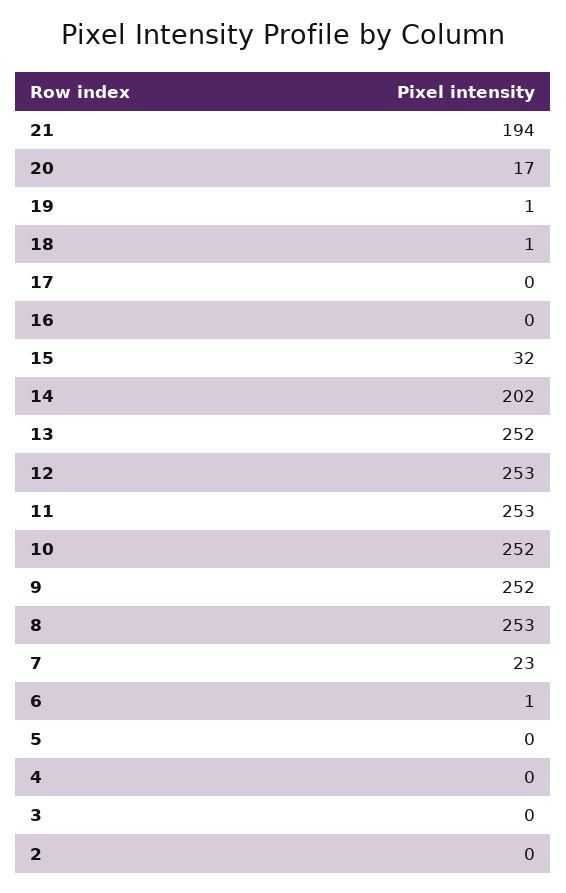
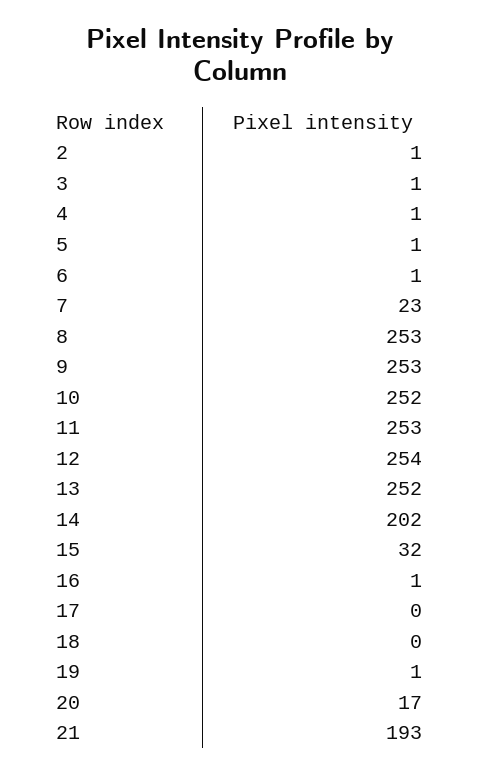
  {
-   "21": 194,
+   "21": 193,
    "20": 17,
    "19": 1,
-   "18": 1,
+   "18": 0,
    "17": 0,
-   "16": 0,
+   "16": 1,
    "15": 32,
    "14": 202,
    "13": 252,
-   "12": 253,
+   "12": 254,
    "11": 253,
    "10": 252,
-   "9": 252,
+   "9": 253,
    "8": 253,
    "7": 23,
    "6": 1,
-   "5": 0,
+   "5": 1,
-   "4": 0,
+   "4": 1,
-   "3": 0,
+   "3": 1,
-   "2": 0
+   "2": 1
  }

